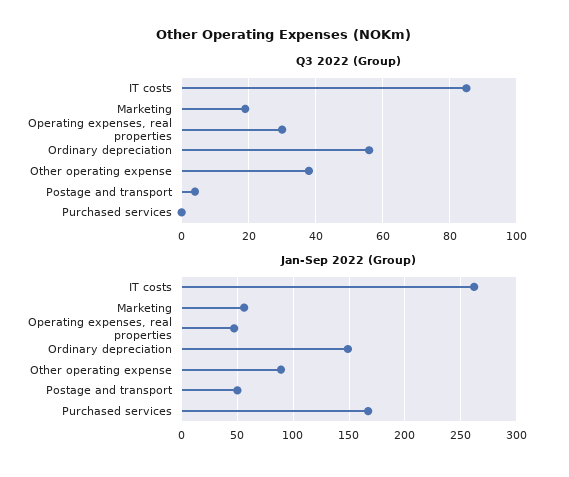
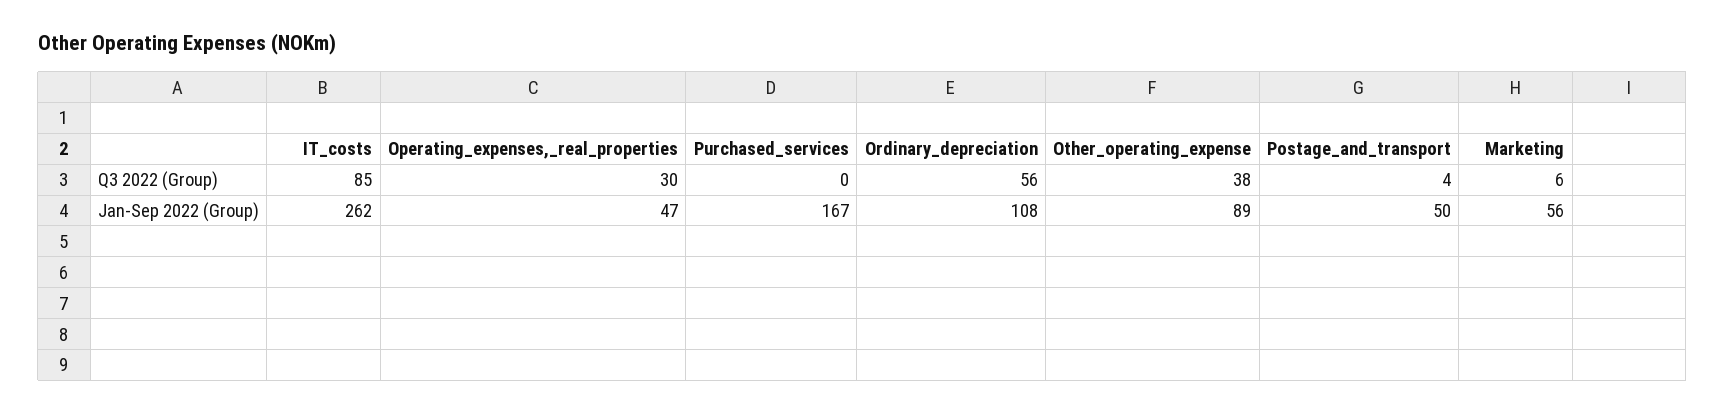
  {
    "Q3 2022 (Group)": {
      "IT costs": 85,
-     "Marketing": 20,
+     "Marketing": 6,
      "Operating expenses, real properties": 30,
      "Ordinary depreciation": 56,
      "Other operating expense": 38,
      "Postage and transport": 4,
      "Purchased services": 0
    },
    "Jan-Sep 2022 (Group)": {
      "IT costs": 262,
      "Marketing": 56,
      "Operating expenses, real properties": 47,
-     "Ordinary depreciation": 150,
+     "Ordinary depreciation": 108,
      "Other operating expense": 89,
      "Postage and transport": 50,
      "Purchased services": 167
    }
  }

